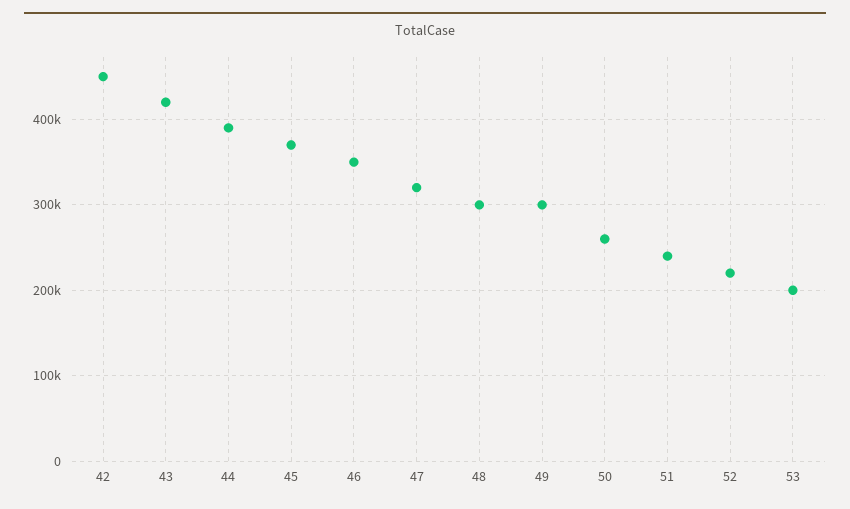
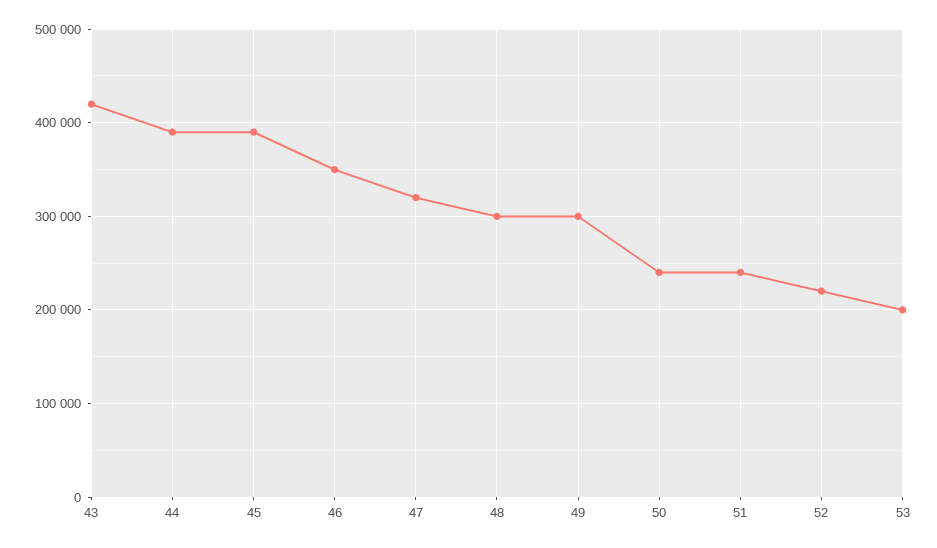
  {
-   "42": 450000,
    "43": 420000,
    "44": 390000,
-   "45": 370000,
+   "45": 390000,
    "46": 350000,
    "47": 320000,
    "48": 300000,
    "49": 300000,
-   "50": 260000,
+   "50": 240000,
    "51": 240000,
    "52": 220000,
    "53": 200000
  }

